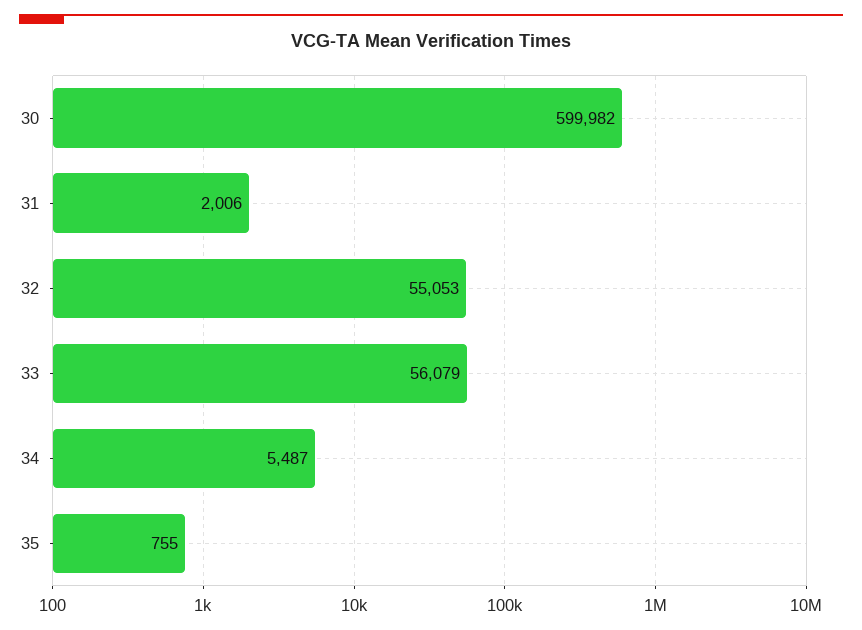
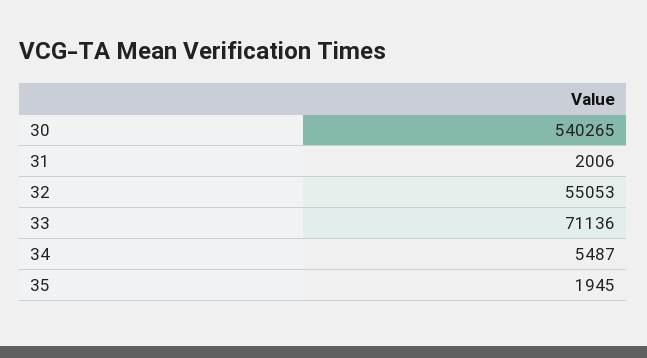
  {
-   "30": 599982,
+   "30": 540265,
    "31": 2006,
    "32": 55053,
-   "33": 56079,
+   "33": 71136,
    "34": 5487,
-   "35": 755
+   "35": 1945
  }

